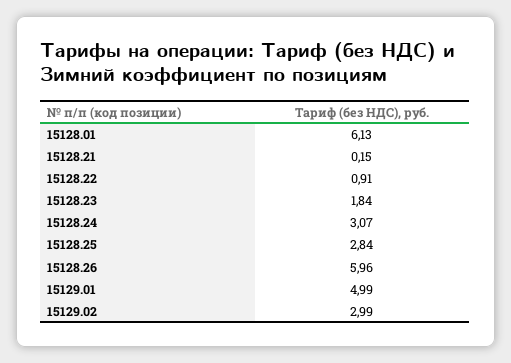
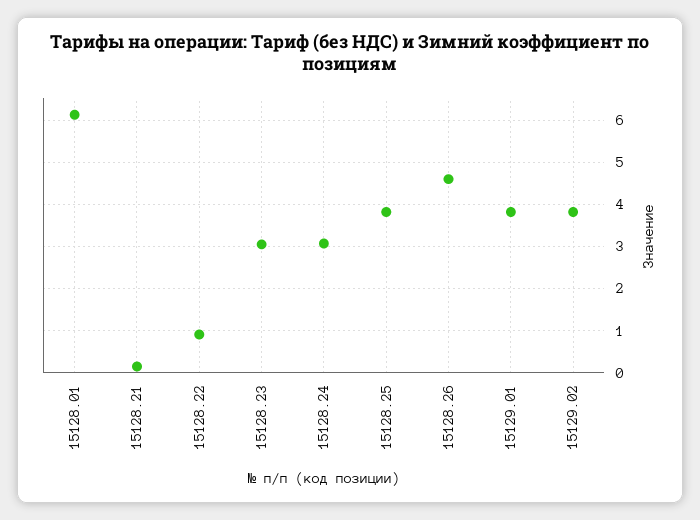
  {
    "15128.01": 6.13,
    "15128.21": 0.15,
    "15128.22": 0.91,
-   "15128.23": 1.84,
+   "15128.23": 3,
    "15128.24": 3.07,
-   "15128.25": 2.84,
+   "15128.25": 3.8,
-   "15128.26": 5.96,
+   "15128.26": 4.6,
-   "15129.01": 4.99,
+   "15129.01": 3.8,
-   "15129.02": 2.99
+   "15129.02": 3.8
  }

